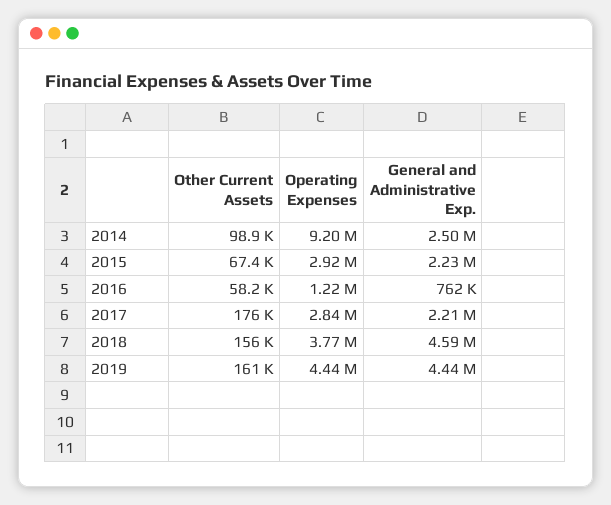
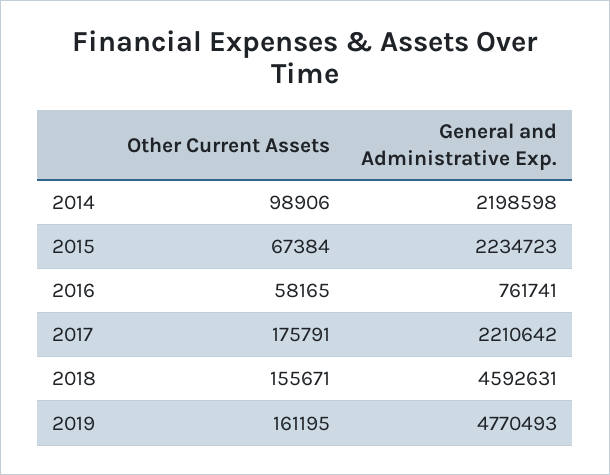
  {
    "Other Current Assets": {
      "2014": 98906,
      "2015": 67384,
      "2016": 58165,
      "2017": 175791,
      "2018": 155671,
      "2019": 161195
    },
-   "Operating Expenses": {
-     "2014": 9200000,
-     "2015": 2920000,
-     "2016": 1220000,
-     "2017": 2840000,
-     "2018": 3770000,
-     "2019": 4440000
-   },
    "General and Administrative Exp.": {
-     "2014": 2500000,
+     "2014": 2198598,
      "2015": 2234723,
      "2016": 761741,
      "2017": 2210642,
      "2018": 4592631,
-     "2019": 4440000
+     "2019": 4770493
    }
  }

